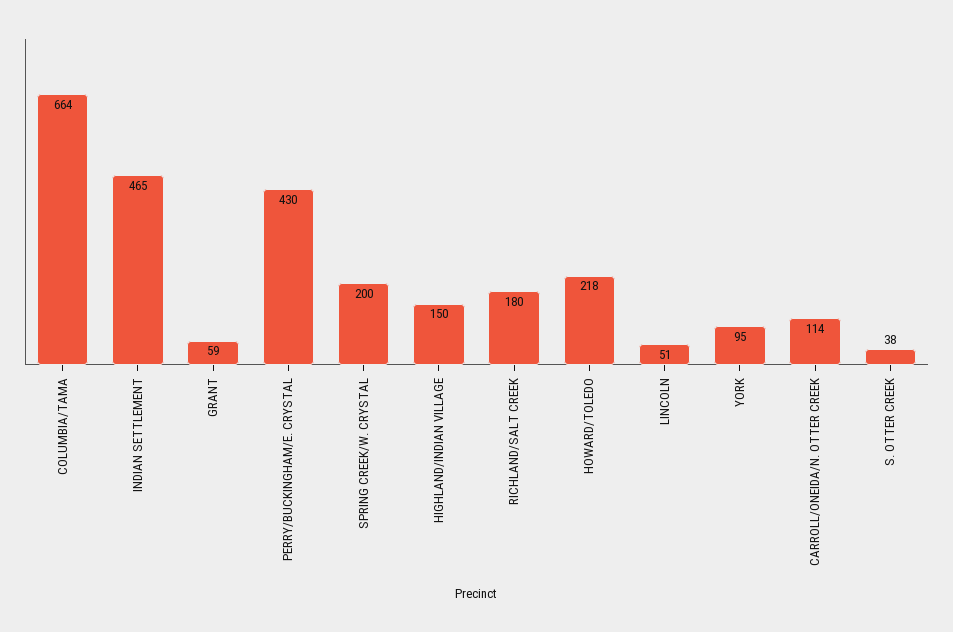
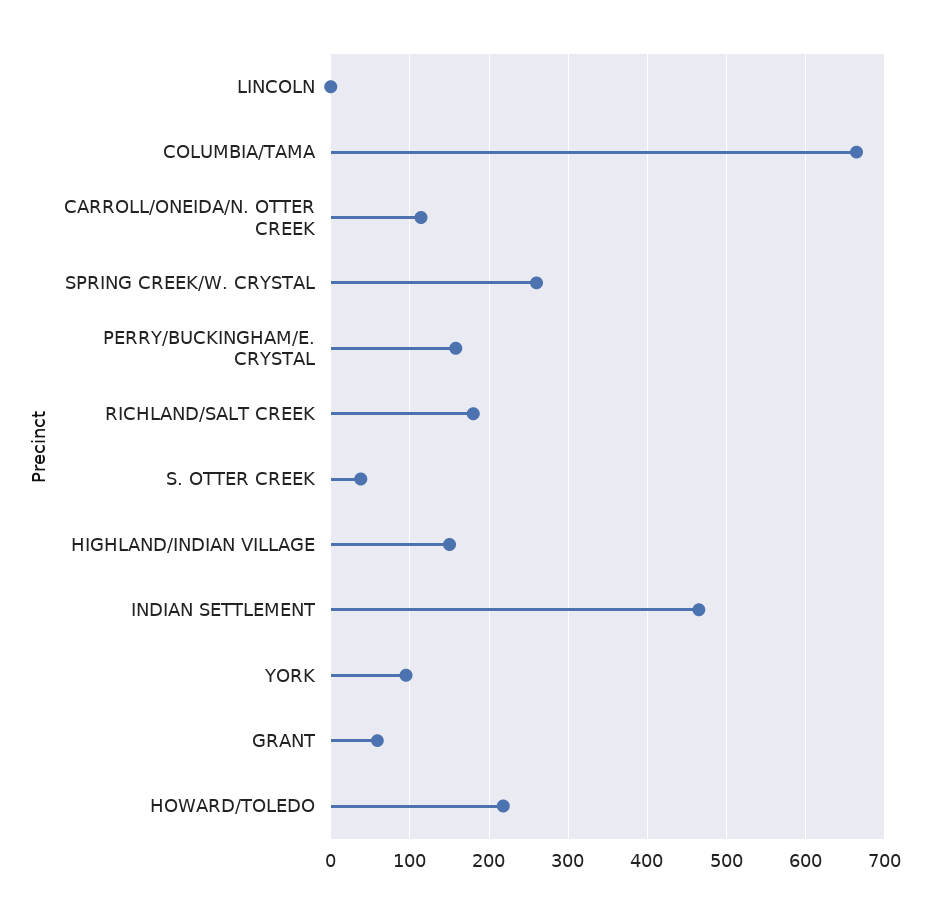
  {
    "COLUMBIA/TAMA": 664,
    "INDIAN SETTLEMENT": 465,
    "GRANT": 59,
-   "PERRY/BUCKINGHAM/E. CRYSTAL": 430,
+   "PERRY/BUCKINGHAM/E. CRYSTAL": 160,
-   "SPRING CREEK/W. CRYSTAL": 200,
+   "SPRING CREEK/W. CRYSTAL": 260,
    "HIGHLAND/INDIAN VILLAGE": 150,
    "RICHLAND/SALT CREEK": 180,
    "HOWARD/TOLEDO": 218,
-   "LINCOLN": 51,
+   "LINCOLN": 0,
    "YORK": 95,
    "CARROLL/ONEIDA/N. OTTER CREEK": 114,
    "S. OTTER CREEK": 38
  }

